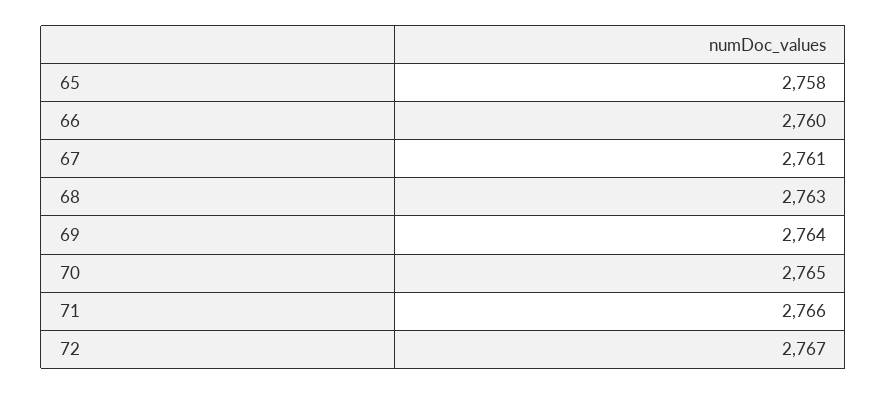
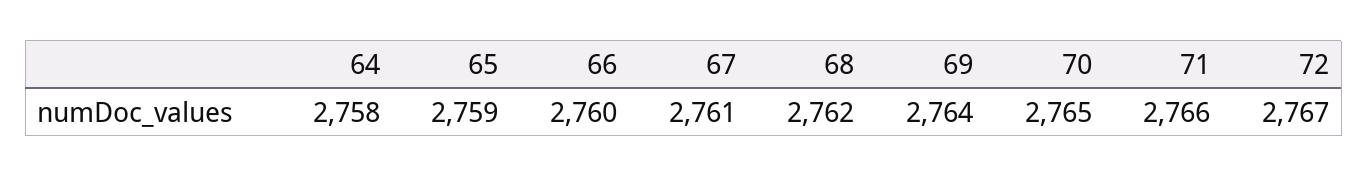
  {
-   "65": 2758,
+   "65": 2759,
    "66": 2760,
    "67": 2761,
-   "68": 2763,
+   "68": 2762,
    "69": 2764,
    "70": 2765,
    "71": 2766,
-   "72": 2767
+   "72": 2767,
+   "64": 2758
  }

